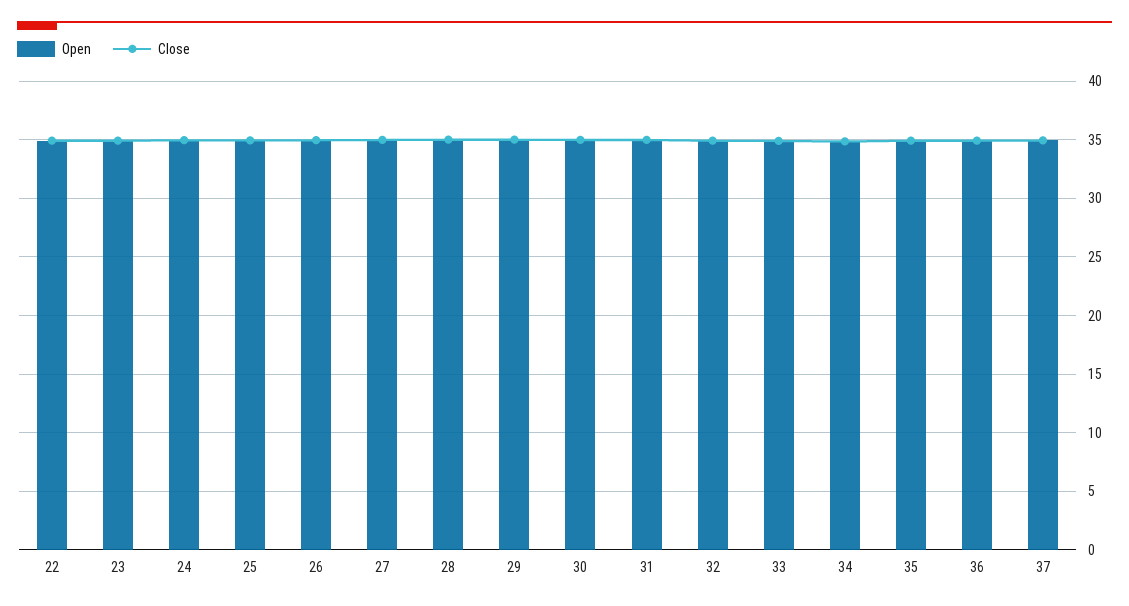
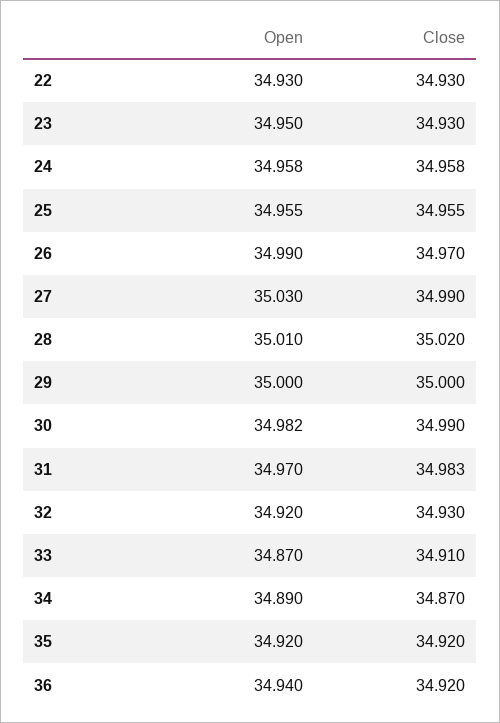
  {
    "Open": {
      "22": 34.93,
      "23": 34.95,
      "24": 34.958,
      "25": 34.955,
      "26": 34.99,
      "27": 35.03,
      "28": 35.01,
      "29": 35,
      "30": 34.982,
      "31": 34.97,
      "32": 34.92,
      "33": 34.87,
      "34": 34.89,
      "35": 34.92,
-     "36": 34.94,
+     "36": 34.94
-     "37": 35
    },
    "Close": {
      "22": 34.93,
      "23": 34.93,
      "24": 34.958,
      "25": 34.955,
      "26": 34.97,
      "27": 34.99,
      "28": 35.02,
      "29": 35,
      "30": 34.99,
      "31": 34.983,
      "32": 34.93,
      "33": 34.91,
      "34": 34.87,
      "35": 34.92,
-     "36": 34.92,
+     "36": 34.92
-     "37": 35
    }
  }

